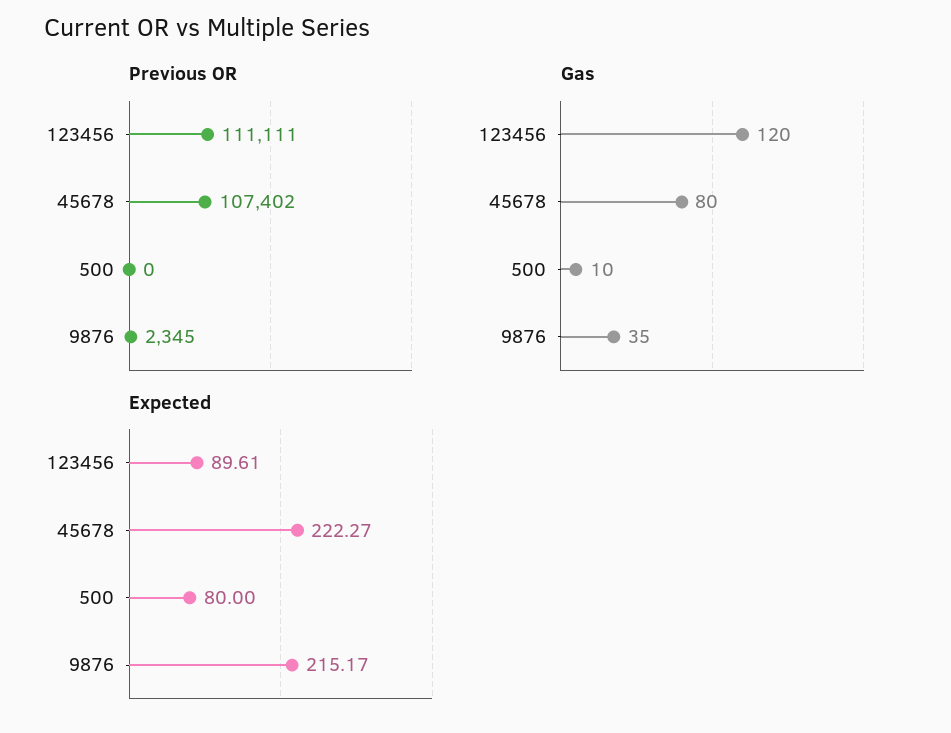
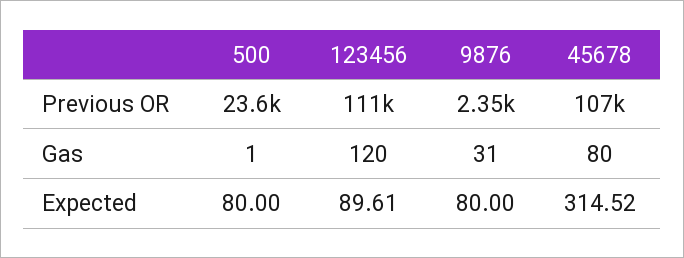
  {
    "Previous OR": {
      "123456": 111111,
      "45678": 107402,
-     "500": 0,
+     "500": 23600,
      "9876": 2345
    },
    "Gas": {
      "123456": 120,
      "45678": 80,
-     "500": 10,
+     "500": 1,
-     "9876": 35
+     "9876": 31
    },
    "Expected": {
      "123456": 89.61,
-     "45678": 222.27,
+     "45678": 314.52,
      "500": 80,
-     "9876": 215.17
+     "9876": 80
    }
  }

